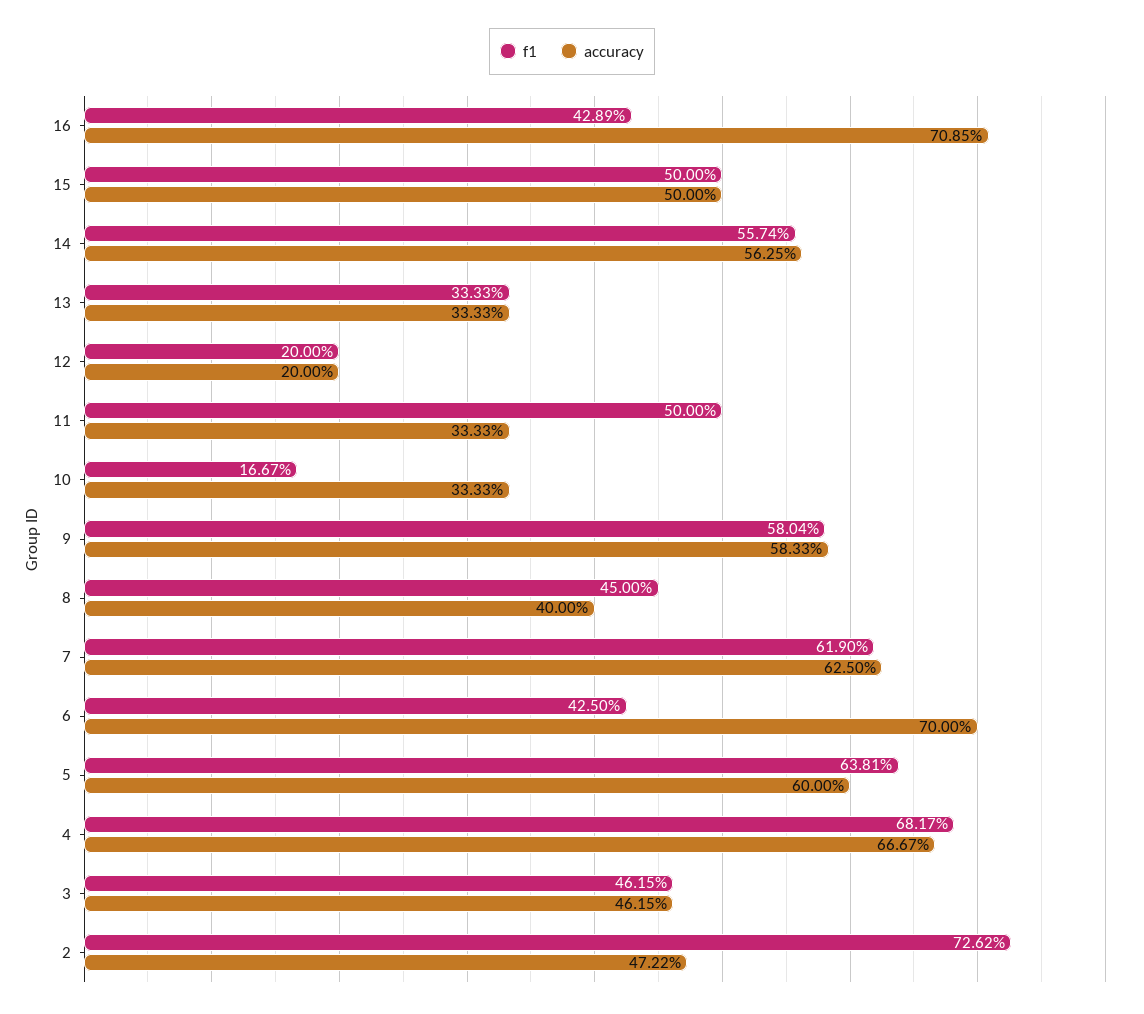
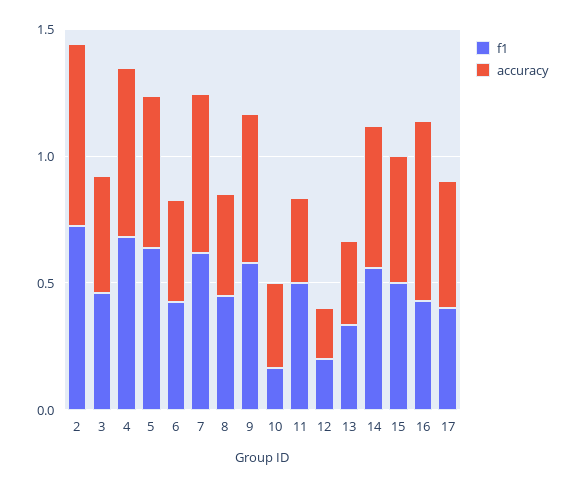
  {
    "f1": {
      "16": 0.4289,
      "15": 0.5,
      "14": 0.5574,
      "13": 0.3333,
      "12": 0.2,
      "11": 0.5,
      "10": 0.1667,
      "9": 0.5804,
      "8": 0.45,
      "7": 0.619,
      "6": 0.425,
      "5": 0.6381,
      "4": 0.6817,
      "3": 0.4615,
-     "2": 0.7262
+     "2": 0.7262,
+     "17": 0.4
    },
    "accuracy": {
      "16": 0.7085,
      "15": 0.5,
      "14": 0.5625,
      "13": 0.3333,
      "12": 0.2,
      "11": 0.3333,
      "10": 0.3333,
      "9": 0.5833,
      "8": 0.4,
      "7": 0.625,
-     "6": 0.7,
+     "6": 0.4,
      "5": 0.6,
      "4": 0.6667,
      "3": 0.4615,
-     "2": 0.4722
+     "2": 0.7,
+     "17": 0.5
    }
  }

